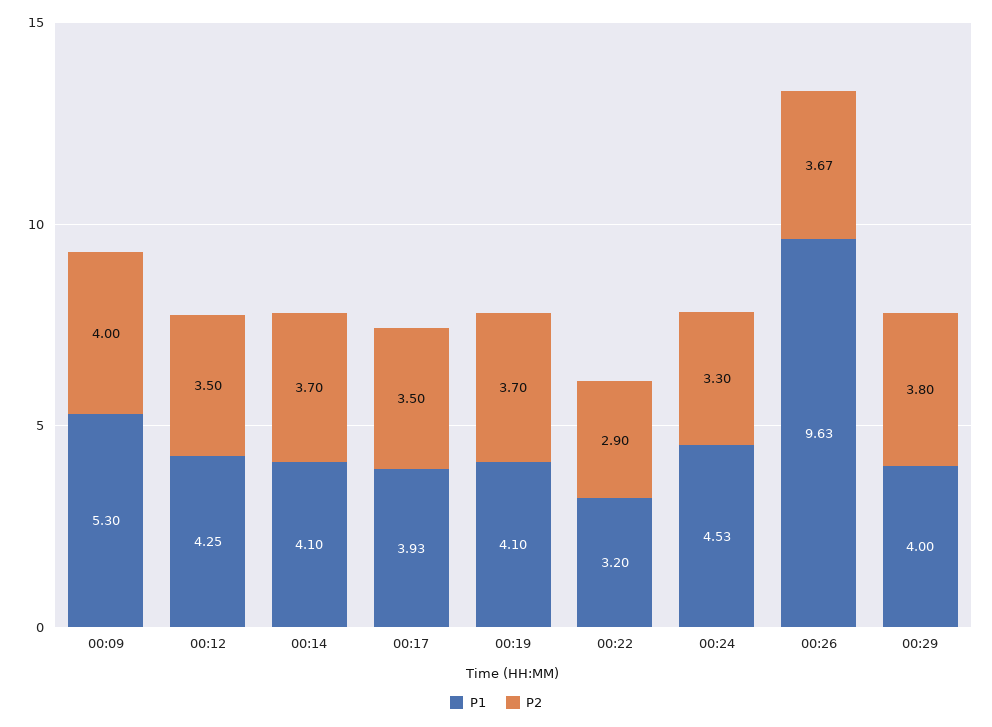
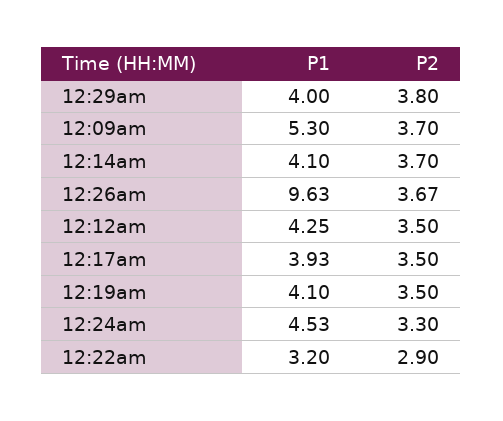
  {
    "P1": {
      "00:09": 5.3,
      "00:12": 4.25,
      "00:14": 4.1,
      "00:17": 3.93,
      "00:19": 4.1,
      "00:22": 3.2,
      "00:24": 4.53,
      "00:26": 9.63,
      "00:29": 4
    },
    "P2": {
-     "00:09": 4,
+     "00:09": 3.7,
      "00:12": 3.5,
      "00:14": 3.7,
      "00:17": 3.5,
-     "00:19": 3.7,
+     "00:19": 3.5,
      "00:22": 2.9,
      "00:24": 3.3,
      "00:26": 3.67,
      "00:29": 3.8
    }
  }

